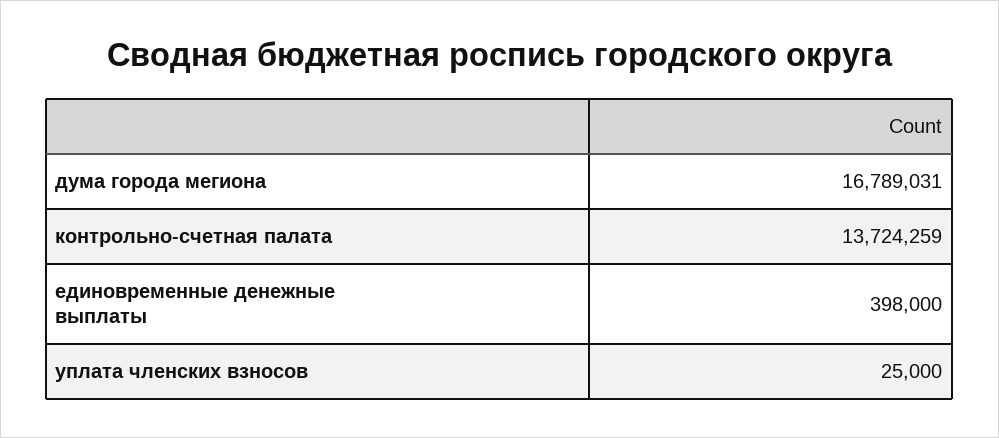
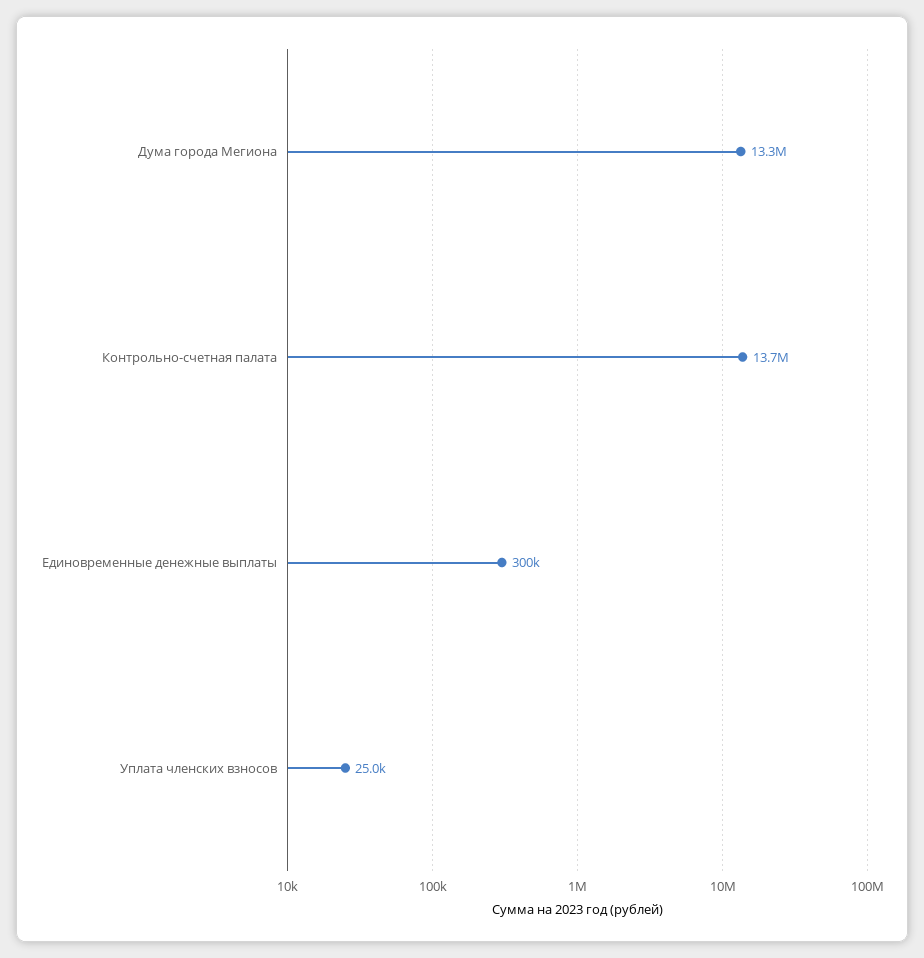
  {
-   "дума города мегиона": 16789031,
+   "дума города мегиона": 13300000,
    "контрольно-счетная палата": 13724259,
-   "единовременные денежные выплаты": 398000,
+   "единовременные денежные выплаты": 300000,
    "уплата членских взносов": 25000
  }

